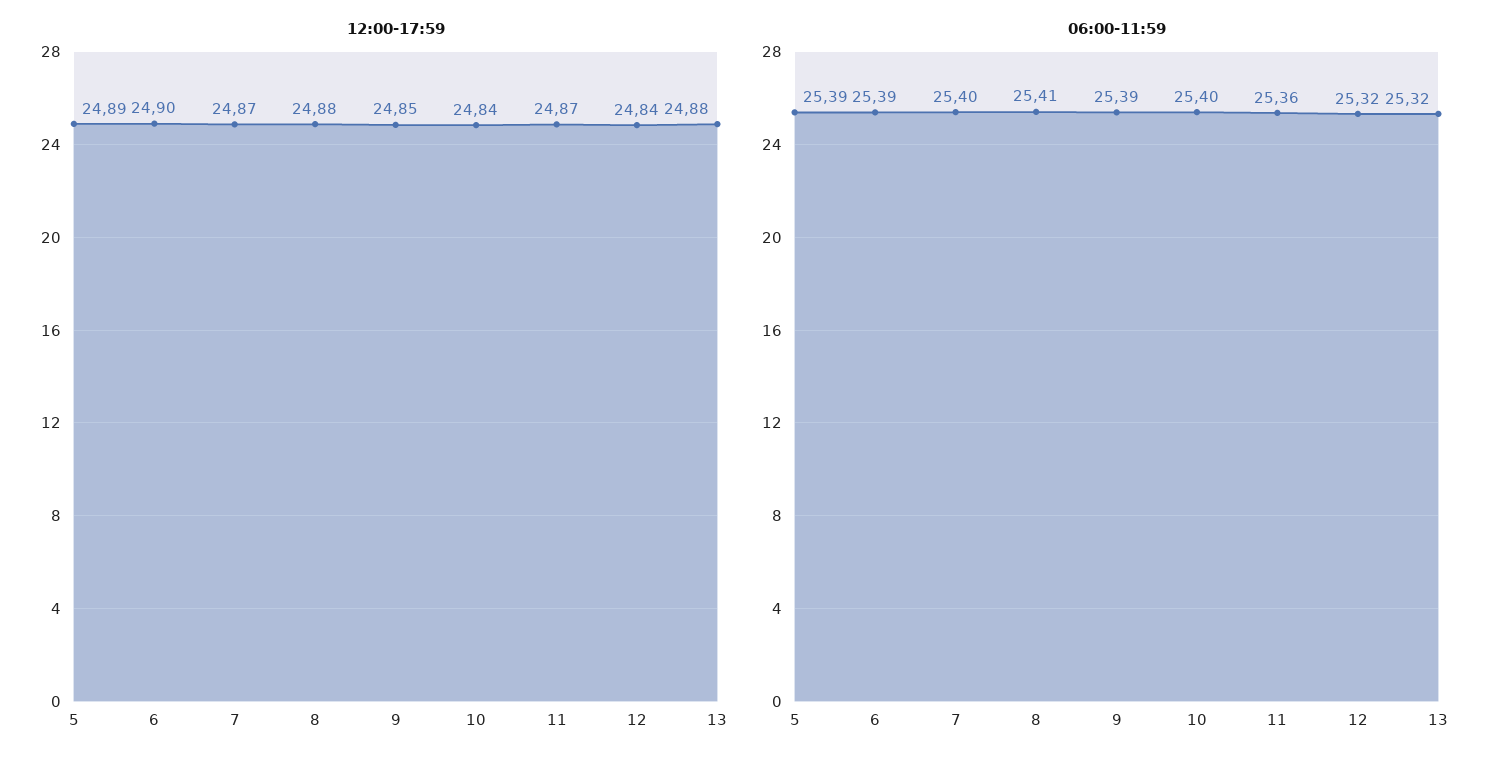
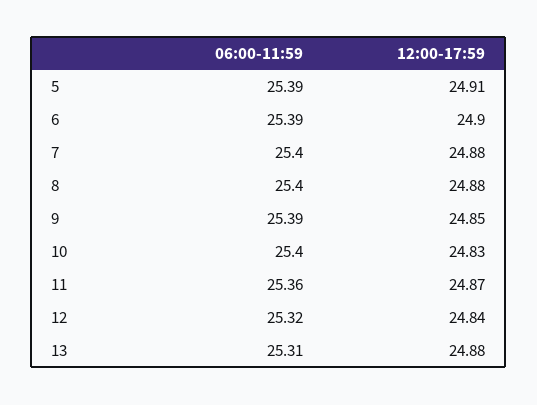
  {
    "12:00-17:59": {
-     "5": 24.89,
+     "5": 24.91,
      "6": 24.9,
-     "7": 24.87,
+     "7": 24.88,
      "8": 24.88,
      "9": 24.85,
-     "10": 24.84,
+     "10": 24.83,
      "11": 24.87,
      "12": 24.84,
      "13": 24.88
    },
    "06:00-11:59": {
      "5": 25.39,
      "6": 25.39,
      "7": 25.4,
-     "8": 25.41,
+     "8": 25.4,
      "9": 25.39,
      "10": 25.4,
      "11": 25.36,
      "12": 25.32,
-     "13": 25.32
+     "13": 25.31
    }
  }

